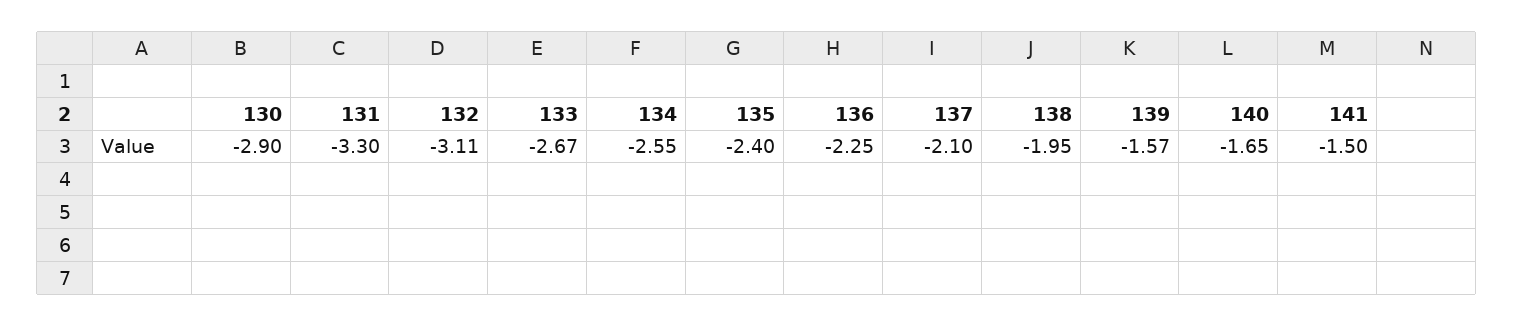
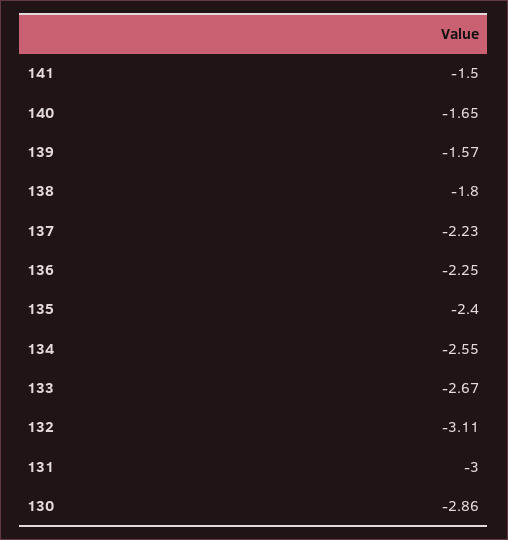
  {
-   "130": -2.9,
+   "130": -2.86,
-   "131": -3.3,
+   "131": -3,
    "132": -3.11,
    "133": -2.67,
    "134": -2.55,
    "135": -2.4,
    "136": -2.25,
-   "137": -2.1,
+   "137": -2.23,
-   "138": -1.95,
+   "138": -1.8,
    "139": -1.57,
    "140": -1.65,
    "141": -1.5
  }

